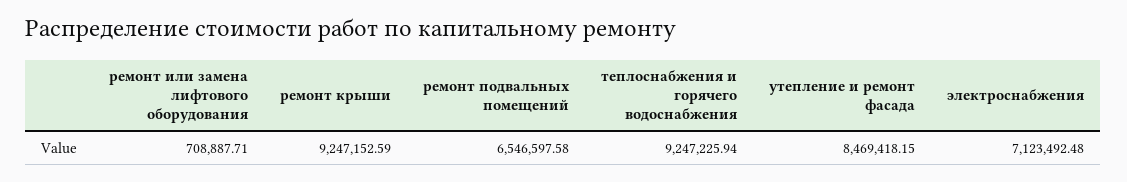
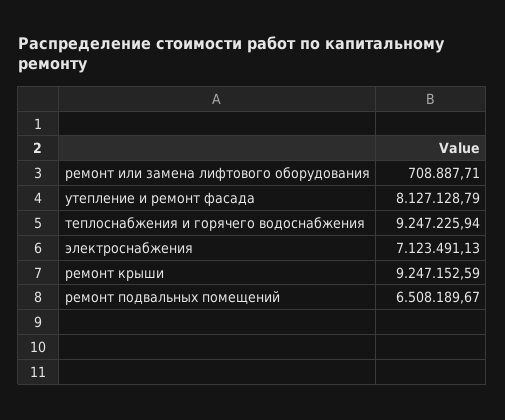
  {
    "ремонт или замена лифтового оборудования": 708887.71,
    "ремонт крыши": 9247152.59,
-   "ремонт подвальных помещений": 6546597.58,
+   "ремонт подвальных помещений": 6508189.67,
    "теплоснабжения и горячего водоснабжения": 9247225.94,
-   "утепление и ремонт фасада": 8469418.15,
+   "утепление и ремонт фасада": 8127128.79,
-   "электроснабжения": 7123492.48
+   "электроснабжения": 7123491.13
  }

